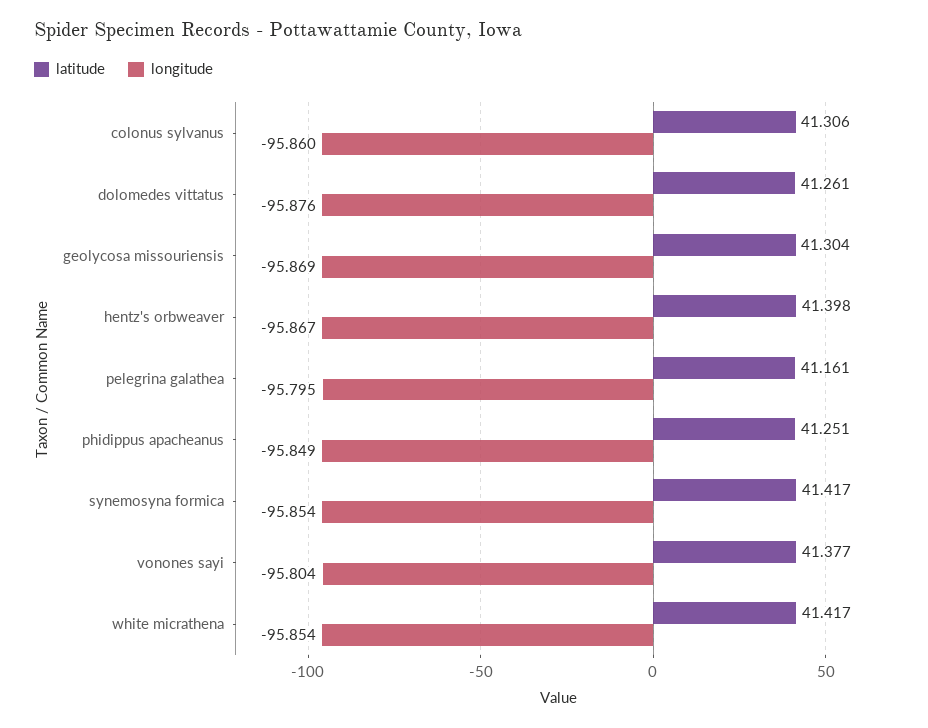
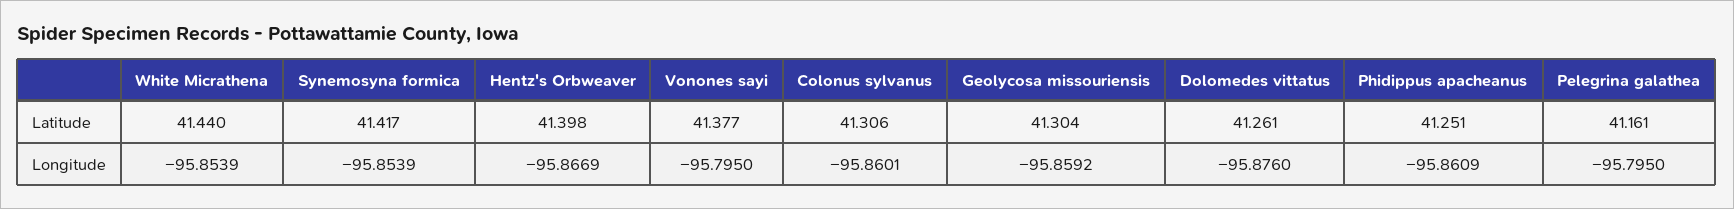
  {
    "latitude": {
      "colonus sylvanus": 41.306,
      "dolomedes vittatus": 41.261,
      "geolycosa missouriensis": 41.304,
      "hentz's orbweaver": 41.398,
      "pelegrina galathea": 41.161,
      "phidippus apacheanus": 41.251,
      "synemosyna formica": 41.417,
      "vonones sayi": 41.377,
-     "white micrathena": 41.417
+     "white micrathena": 41.44
    },
    "longitude": {
      "colonus sylvanus": -95.8601,
      "dolomedes vittatus": -95.876,
-     "geolycosa missouriensis": -95.869,
+     "geolycosa missouriensis": -95.8592,
      "hentz's orbweaver": -95.8669,
      "pelegrina galathea": -95.795,
-     "phidippus apacheanus": -95.849,
+     "phidippus apacheanus": -95.8609,
      "synemosyna formica": -95.8539,
-     "vonones sayi": -95.804,
+     "vonones sayi": -95.795,
      "white micrathena": -95.8539
    }
  }

